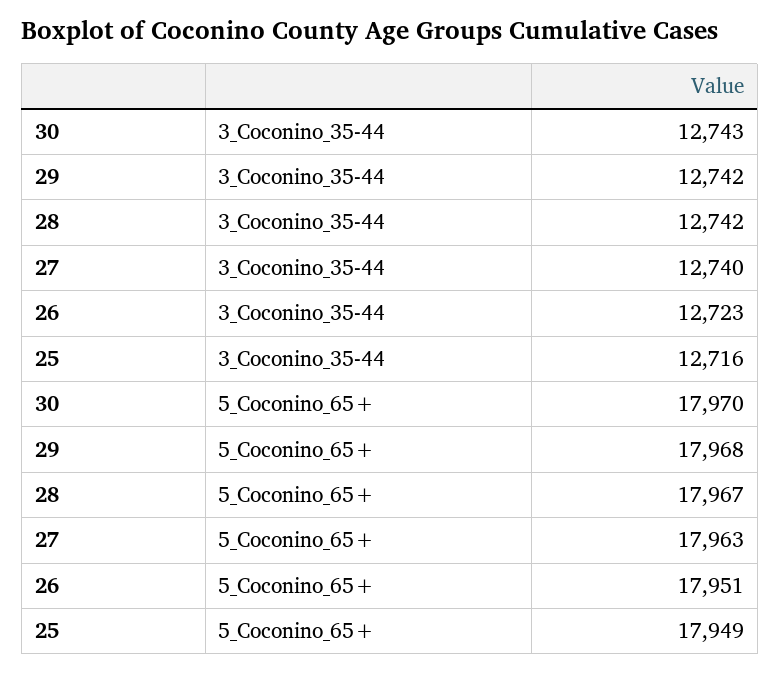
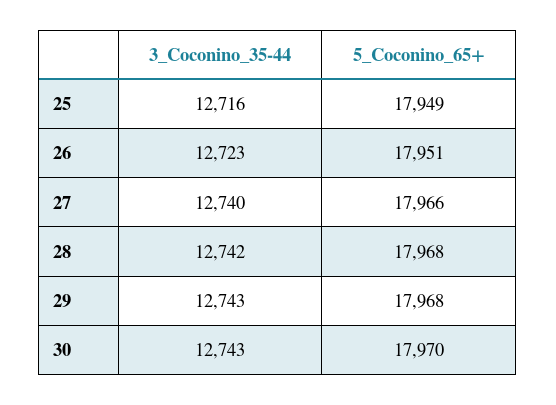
  {
    "30": {
      "3_Coconino_35-44": 12743,
      "5_Coconino_65+": 17970
    },
    "29": {
-     "3_Coconino_35-44": 12742,
+     "3_Coconino_35-44": 12743,
      "5_Coconino_65+": 17968
    },
    "28": {
      "3_Coconino_35-44": 12742,
-     "5_Coconino_65+": 17967
+     "5_Coconino_65+": 17968
    },
    "27": {
      "3_Coconino_35-44": 12740,
-     "5_Coconino_65+": 17963
+     "5_Coconino_65+": 17966
    },
    "26": {
      "3_Coconino_35-44": 12723,
      "5_Coconino_65+": 17951
    },
    "25": {
      "3_Coconino_35-44": 12716,
      "5_Coconino_65+": 17949
    }
  }

